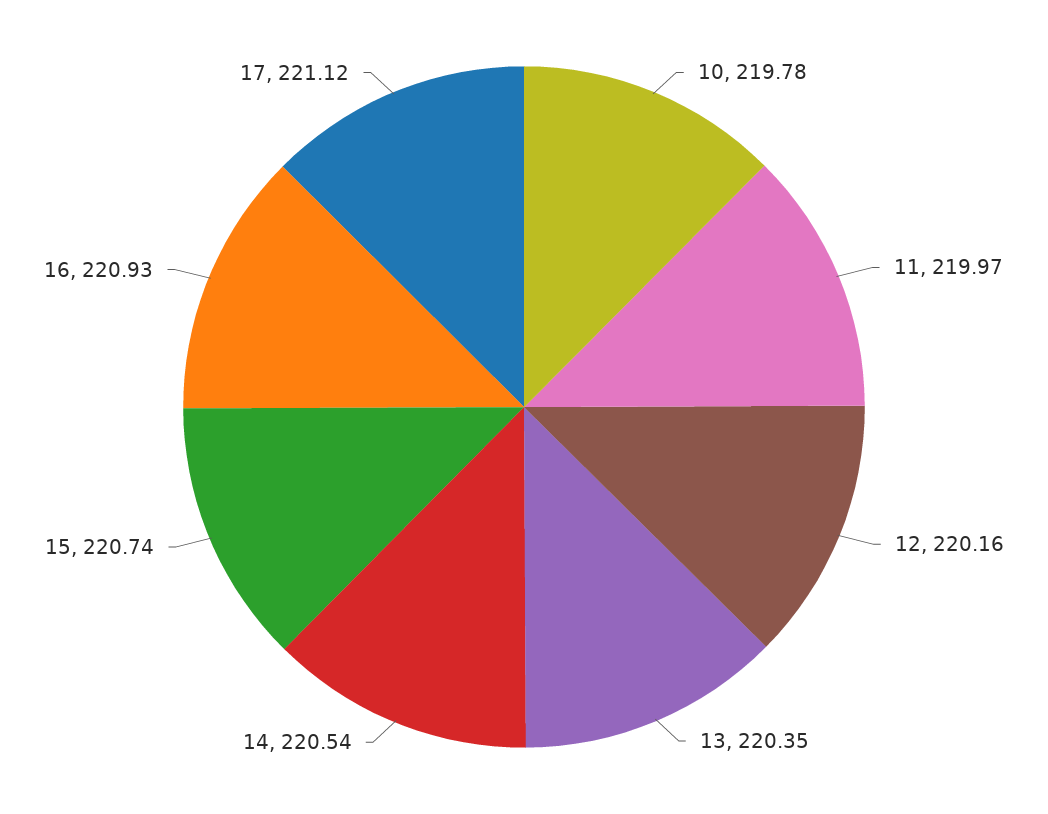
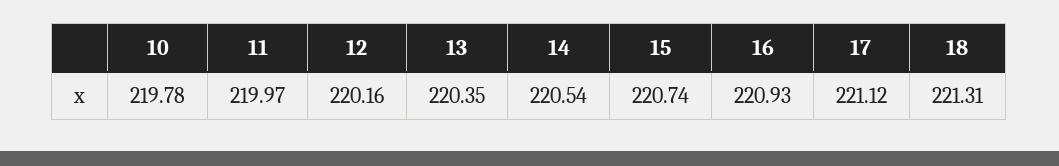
  {
    "10": 219.78,
    "11": 219.97,
    "12": 220.16,
    "13": 220.35,
    "14": 220.54,
    "15": 220.74,
    "16": 220.93,
-   "17": 221.12
+   "17": 221.12,
+   "18": 221.31
  }

